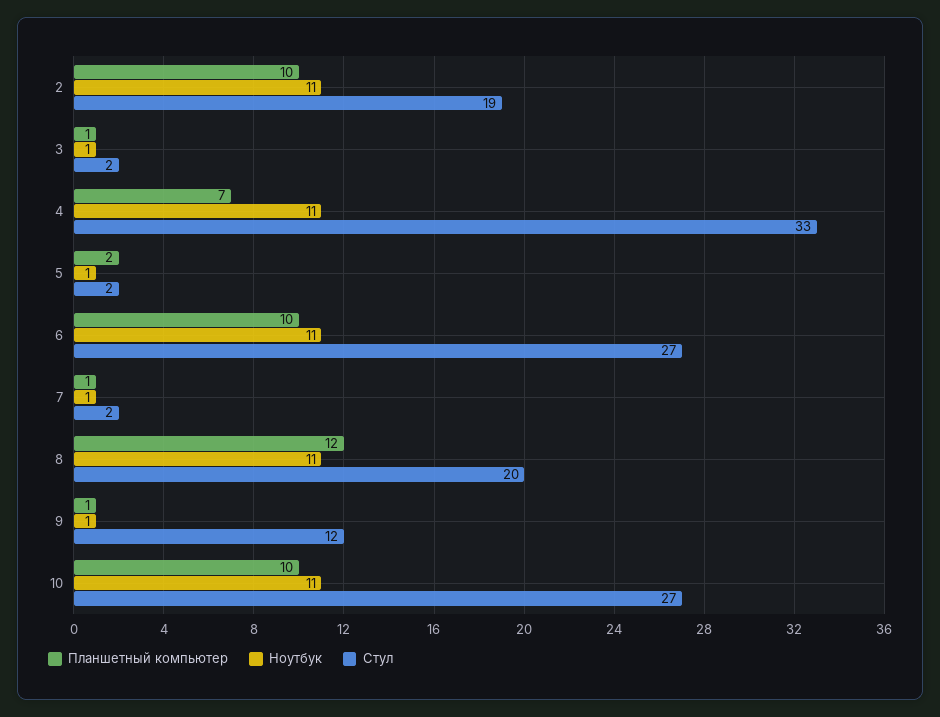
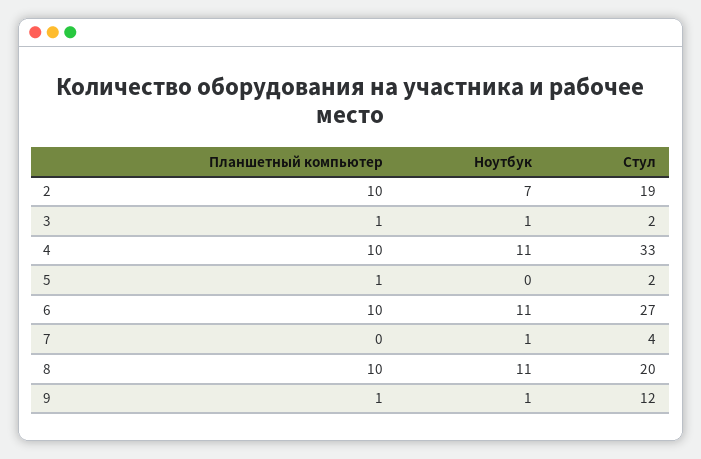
  {
    "Планшетный компьютер": {
      "2": 10,
      "3": 1,
-     "4": 7,
+     "4": 10,
-     "5": 2,
+     "5": 1,
      "6": 10,
-     "7": 1,
+     "7": 0,
-     "8": 12,
+     "8": 10,
-     "9": 1,
+     "9": 1
-     "10": 10
    },
    "Ноутбук": {
-     "2": 11,
+     "2": 7,
      "3": 1,
      "4": 11,
-     "5": 1,
+     "5": 0,
      "6": 11,
      "7": 1,
      "8": 11,
-     "9": 1,
+     "9": 1
-     "10": 11
    },
    "Стул": {
      "2": 19,
      "3": 2,
      "4": 33,
      "5": 2,
      "6": 27,
-     "7": 2,
+     "7": 4,
      "8": 20,
-     "9": 12,
+     "9": 12
-     "10": 27
    }
  }

